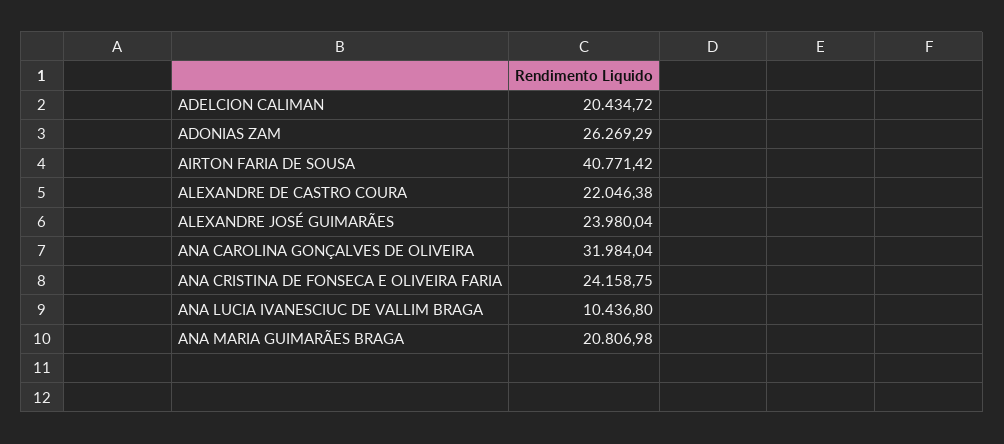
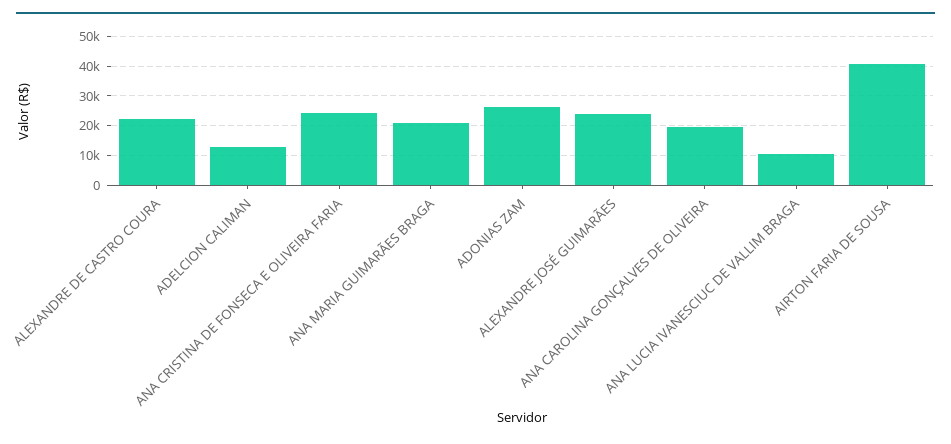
  {
-   "ADELCION CALIMAN": 20434.72,
+   "ADELCION CALIMAN": 12500,
    "ADONIAS ZAM": 26269.29,
    "AIRTON FARIA DE SOUSA": 40771.42,
    "ALEXANDRE DE CASTRO COURA": 22046.38,
    "ALEXANDRE JOSÉ GUIMARÃES": 23980.04,
-   "ANA CAROLINA GONÇALVES DE OLIVEIRA": 31984.04,
+   "ANA CAROLINA GONÇALVES DE OLIVEIRA": 20000,
    "ANA CRISTINA DE FONSECA E OLIVEIRA FARIA": 24158.75,
    "ANA LUCIA IVANESCIUC DE VALLIM BRAGA": 10436.8,
    "ANA MARIA GUIMARÃES BRAGA": 20806.98
  }

